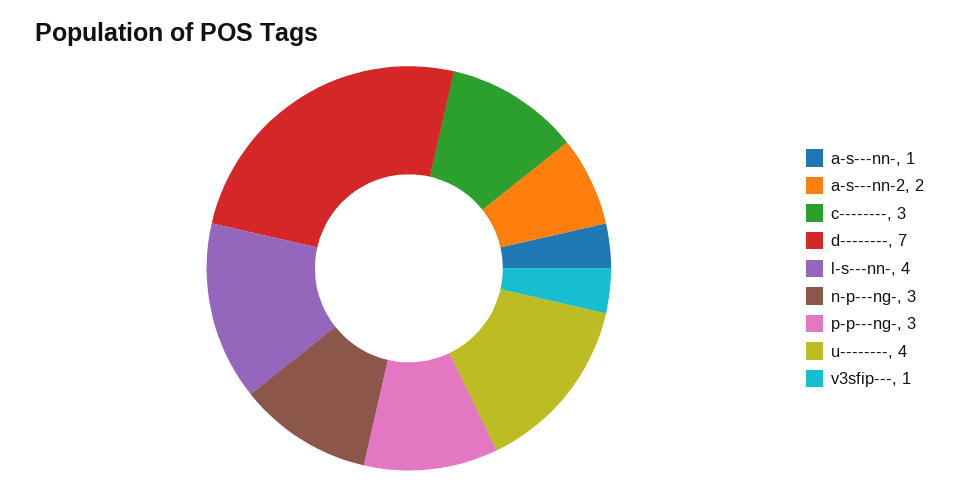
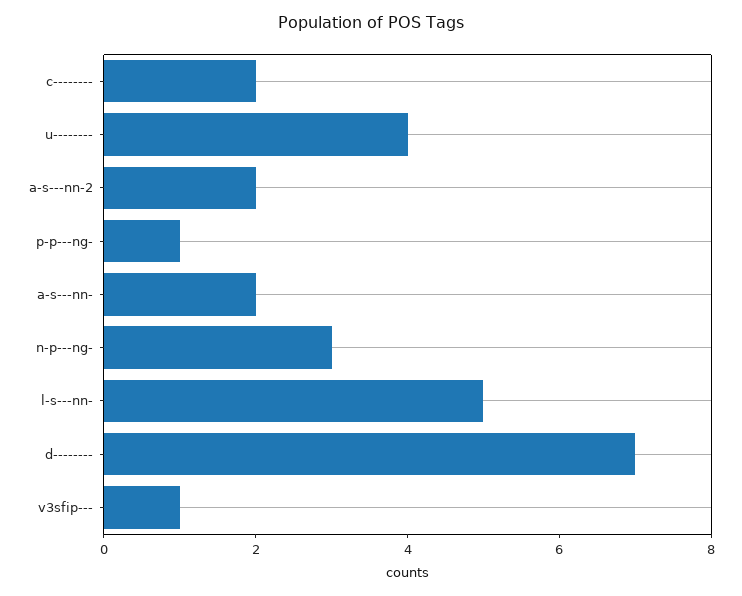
  {
-   "a-s---nn-": 1,
+   "a-s---nn-": 2,
    "a-s---nn-2": 2,
-   "c--------": 3,
+   "c--------": 2,
    "d--------": 7,
-   "l-s---nn-": 4,
+   "l-s---nn-": 5,
    "n-p---ng-": 3,
-   "p-p---ng-": 3,
+   "p-p---ng-": 1,
    "u--------": 4,
    "v3sfip---": 1
  }

